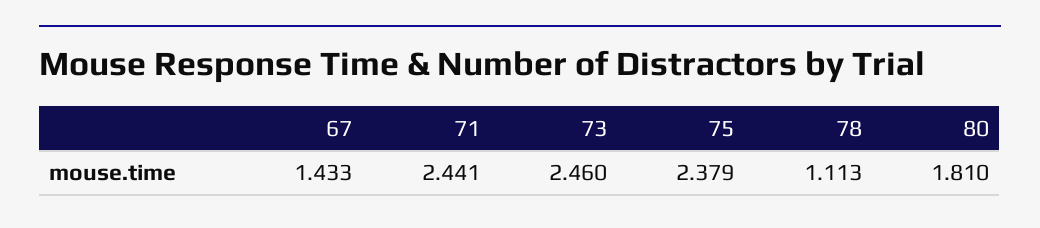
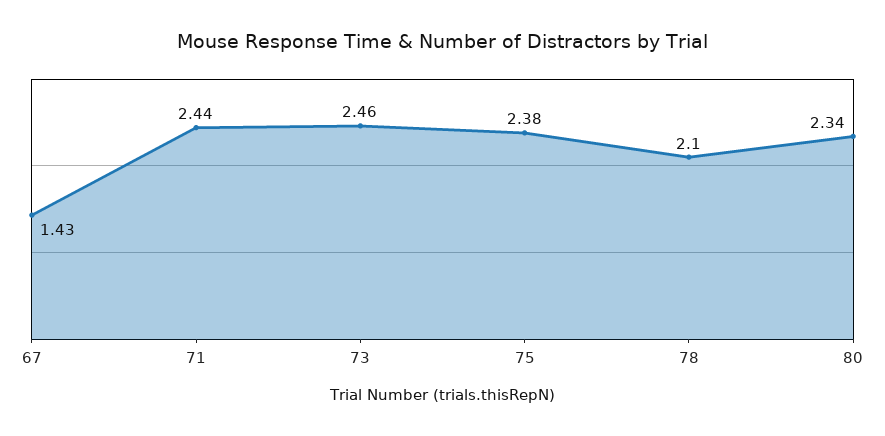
  {
    "67": 1.433,
    "71": 2.441,
    "73": 2.46,
    "75": 2.379,
-   "78": 1.113,
+   "78": 2.1,
-   "80": 1.81
+   "80": 2.34
  }

